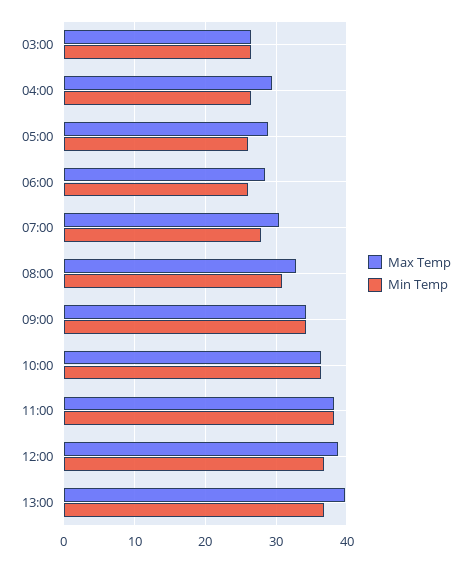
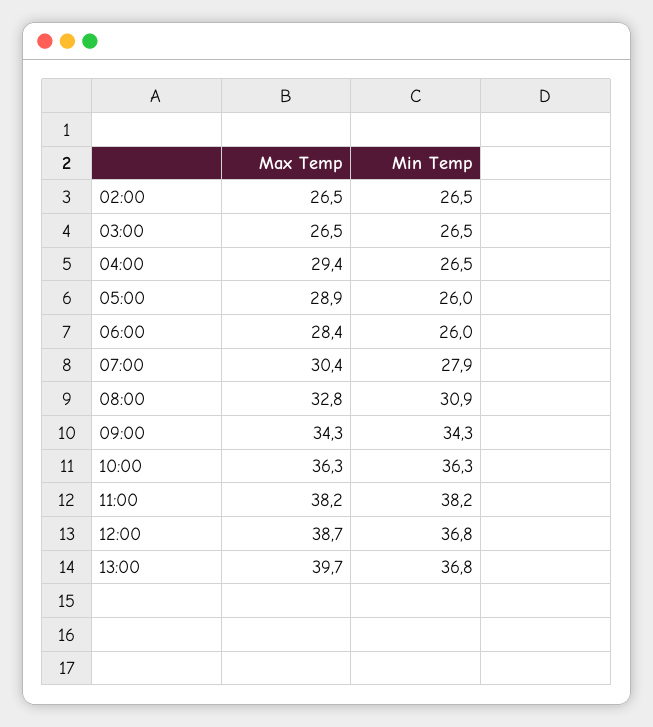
  {
    "Max Temp": {
      "03:00": 26.5,
      "04:00": 29.4,
      "05:00": 28.9,
      "06:00": 28.4,
      "07:00": 30.4,
      "08:00": 32.8,
      "09:00": 34.3,
      "10:00": 36.3,
      "11:00": 38.2,
      "12:00": 38.7,
-     "13:00": 39.7
+     "13:00": 39.7,
+     "02:00": 26.5
    },
    "Min Temp": {
      "03:00": 26.5,
      "04:00": 26.5,
      "05:00": 26,
      "06:00": 26,
      "07:00": 27.9,
      "08:00": 30.9,
      "09:00": 34.3,
      "10:00": 36.3,
      "11:00": 38.2,
      "12:00": 36.8,
-     "13:00": 36.8
+     "13:00": 36.8,
+     "02:00": 26.5
    }
  }

